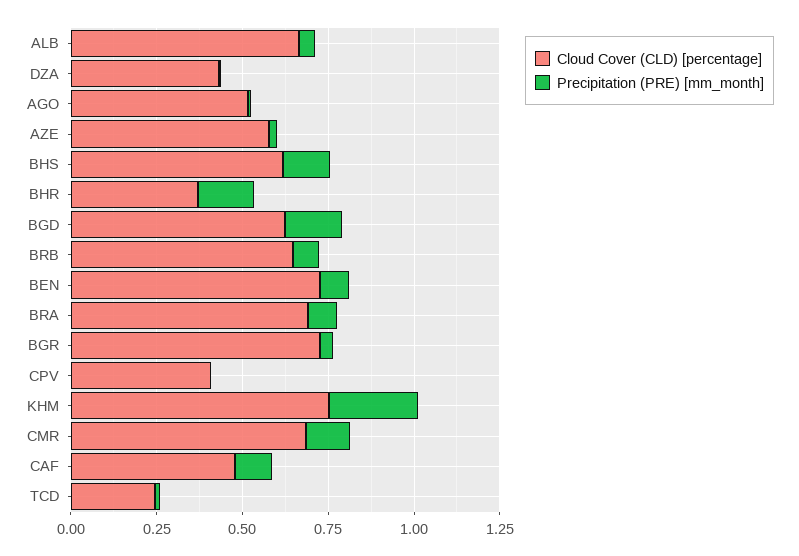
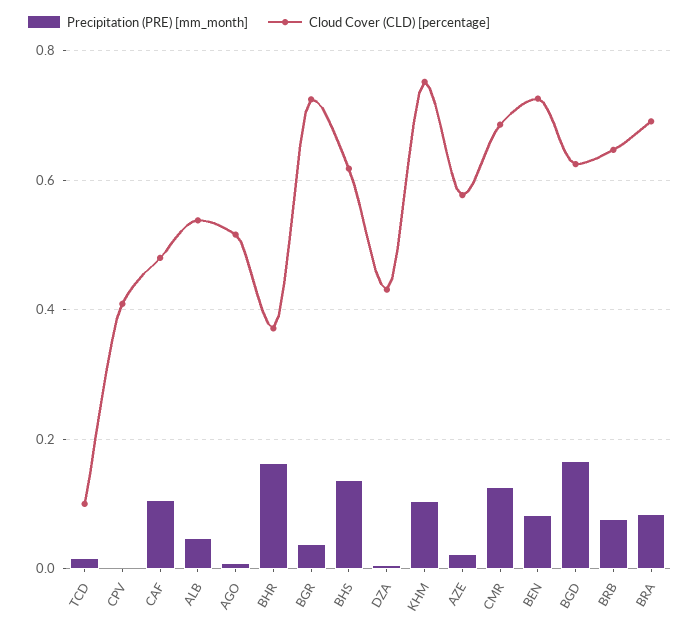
  {
    "Cloud Cover (CLD) [percentage]": {
-     "ALB": 0.65,
+     "ALB": 0.54,
      "DZA": 0.44,
      "AGO": 0.52,
      "AZE": 0.58,
      "BHS": 0.62,
      "BHR": 0.38,
      "BGD": 0.62,
      "BRB": 0.64,
      "BEN": 0.72,
      "BRA": 0.7,
      "BGR": 0.72,
      "CPV": 0.4,
      "KHM": 0.76,
      "CMR": 0.68,
      "CAF": 0.48,
-     "TCD": 0.25
+     "TCD": 0.1
    },
    "Precipitation (PRE) [mm_month]": {
      "ALB": 0.04,
      "DZA": 0,
      "AGO": 0,
      "AZE": 0.02,
      "BHS": 0.14,
      "BHR": 0.16,
      "BGD": 0.16,
      "BRB": 0.08,
      "BEN": 0.08,
      "BRA": 0.08,
      "BGR": 0.04,
      "CPV": 0,
-     "KHM": 0.25,
+     "KHM": 0.1,
      "CMR": 0.12,
      "CAF": 0.1,
      "TCD": 0.02
    }
  }

